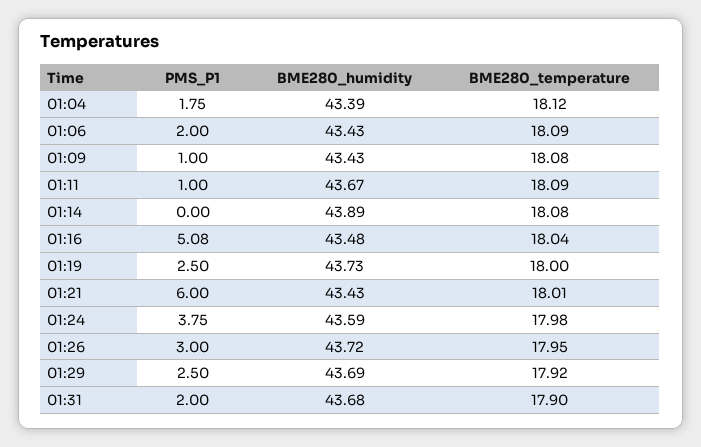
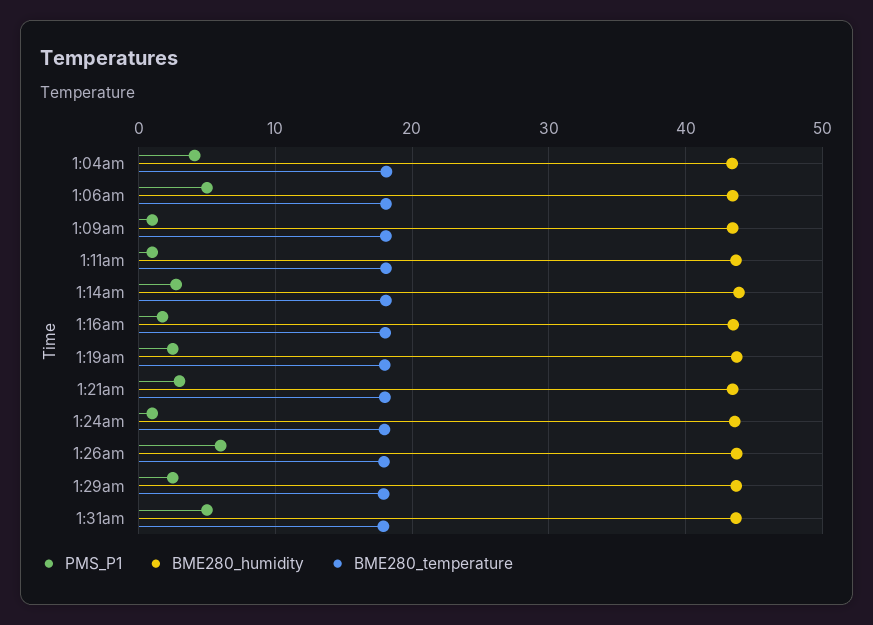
  {
    "PMS_P1": {
-     "01:04": 1.75,
+     "01:04": 4,
-     "01:06": 2,
+     "01:06": 5,
      "01:09": 1,
      "01:11": 1,
-     "01:14": 0,
+     "01:14": 3,
-     "01:16": 5.08,
+     "01:16": 2,
      "01:19": 2.5,
-     "01:21": 6,
+     "01:21": 3,
-     "01:24": 3.75,
+     "01:24": 1,
-     "01:26": 3,
+     "01:26": 6,
      "01:29": 2.5,
-     "01:31": 2
+     "01:31": 5
    },
    "BME280_humidity": {
      "01:04": 43.39,
      "01:06": 43.43,
      "01:09": 43.43,
      "01:11": 43.67,
      "01:14": 43.89,
      "01:16": 43.48,
      "01:19": 43.73,
      "01:21": 43.43,
      "01:24": 43.59,
      "01:26": 43.72,
      "01:29": 43.69,
      "01:31": 43.68
    },
    "BME280_temperature": {
      "01:04": 18.12,
      "01:06": 18.09,
      "01:09": 18.08,
      "01:11": 18.09,
      "01:14": 18.08,
      "01:16": 18.04,
      "01:19": 18,
      "01:21": 18.01,
      "01:24": 17.98,
      "01:26": 17.95,
      "01:29": 17.92,
      "01:31": 17.9
    }
  }

